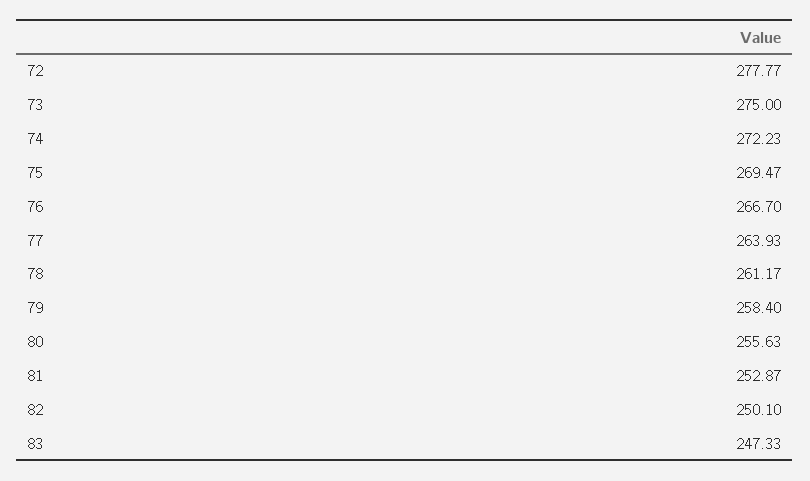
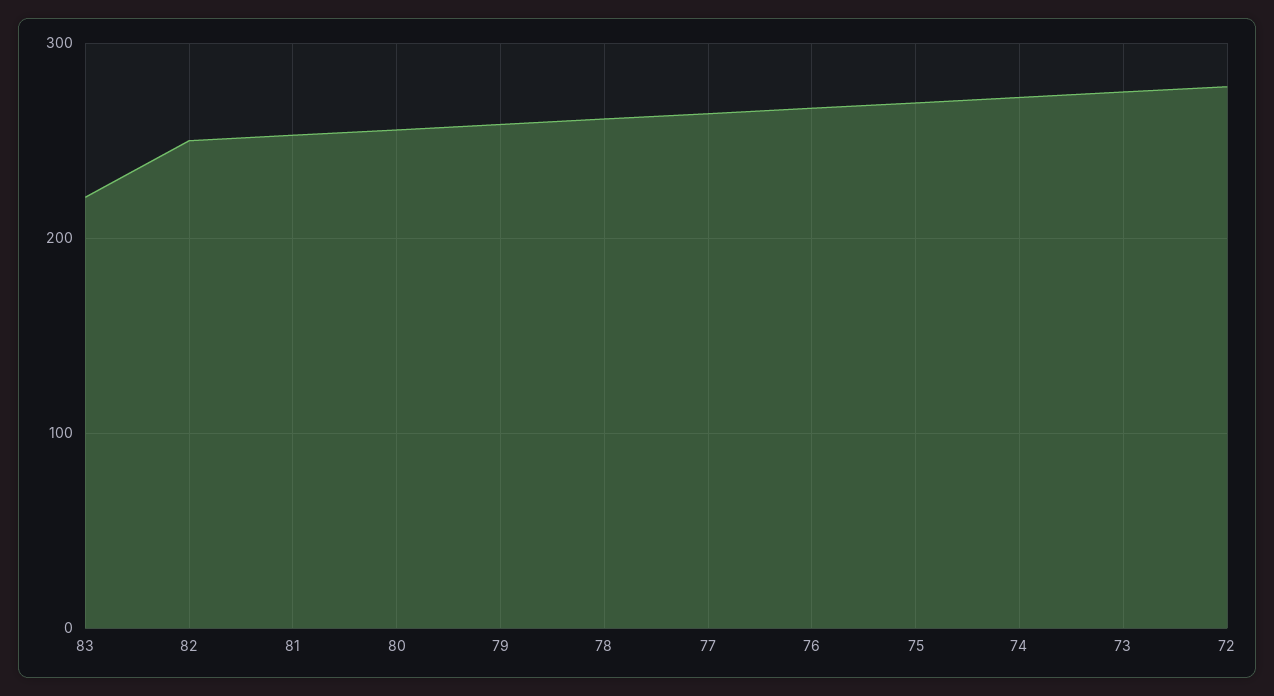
  {
    "72": 277.77,
    "73": 275,
    "74": 272.23,
    "75": 269.47,
    "76": 266.7,
    "77": 263.93,
    "78": 261.17,
    "79": 258.4,
    "80": 255.63,
    "81": 252.87,
    "82": 250.1,
-   "83": 247.33
+   "83": 220
  }

